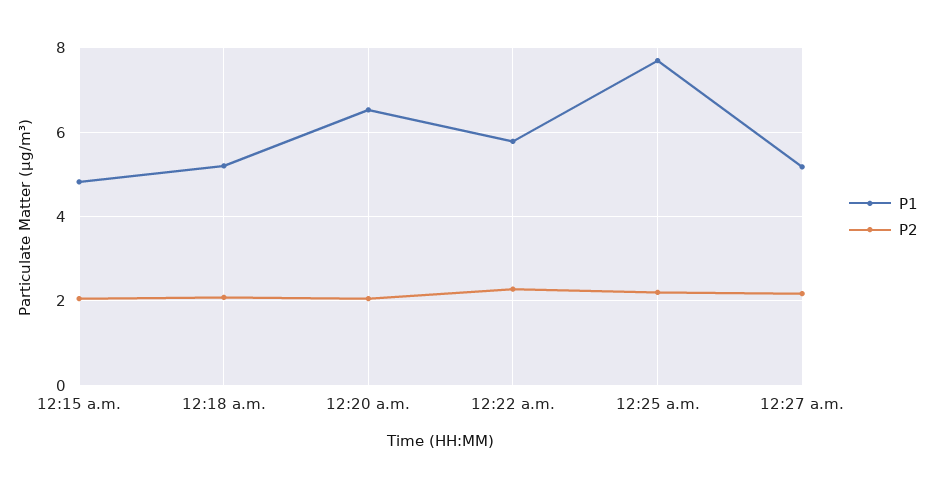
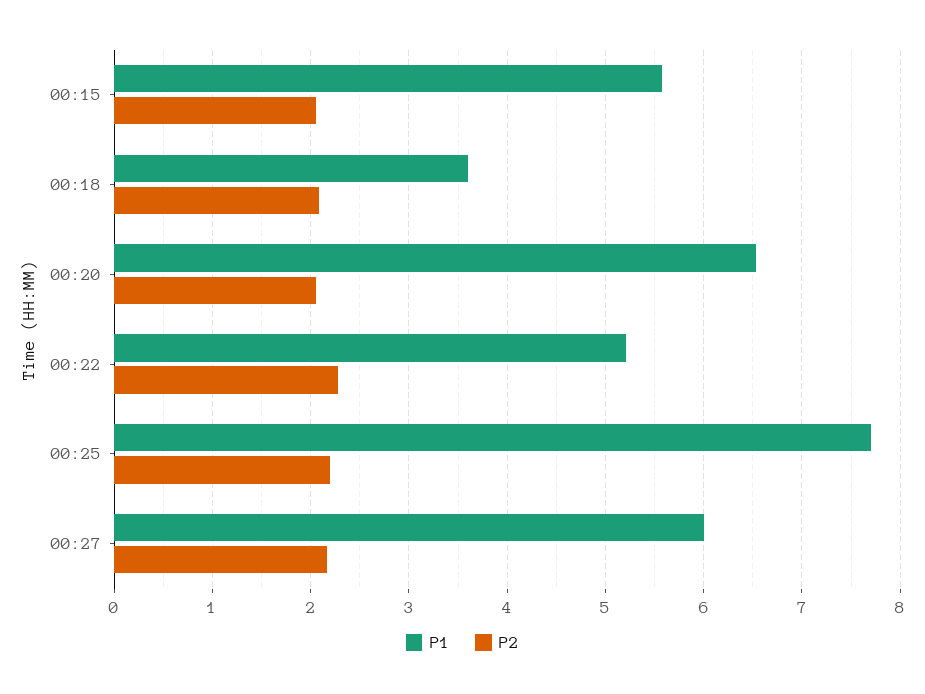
  {
    "P1": {
-     "12:15 a.m.": 4.8,
+     "12:15 a.m.": 5.6,
-     "12:18 a.m.": 5.2,
+     "12:18 a.m.": 3.6,
      "12:20 a.m.": 6.5,
-     "12:22 a.m.": 5.8,
+     "12:22 a.m.": 5.2,
      "12:25 a.m.": 7.7,
-     "12:27 a.m.": 5.2
+     "12:27 a.m.": 6
    },
    "P2": {
      "12:15 a.m.": 2.1,
      "12:18 a.m.": 2.1,
      "12:20 a.m.": 2.1,
      "12:22 a.m.": 2.3,
      "12:25 a.m.": 2.2,
      "12:27 a.m.": 2.2
    }
  }

